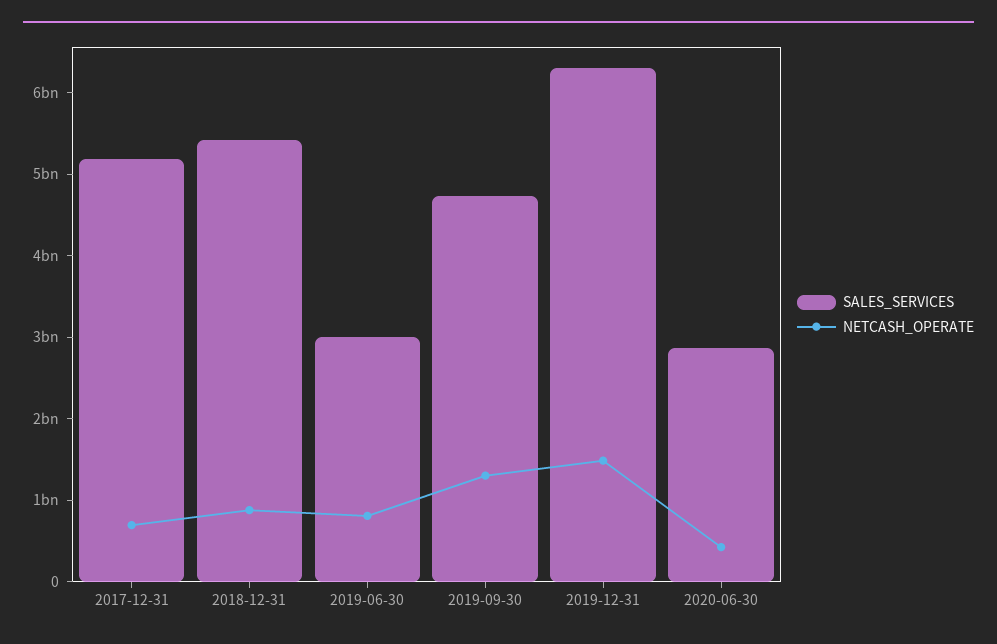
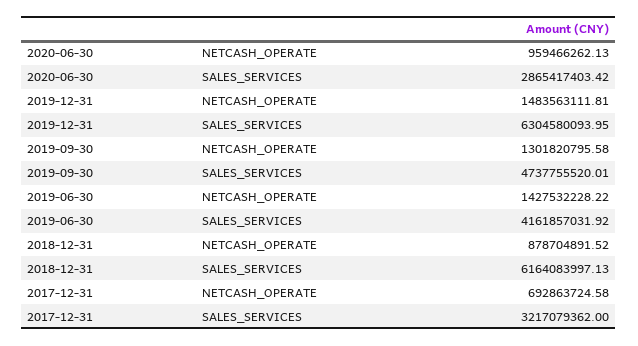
  {
    "SALES_SERVICES": {
-     "2017-12-31": 5200000000,
+     "2017-12-31": 3217079362,
-     "2018-12-31": 5400000000,
+     "2018-12-31": 6164083997.13,
-     "2019-06-30": 3000000000,
+     "2019-06-30": 4161857031.92,
      "2019-09-30": 4737755520.01,
      "2019-12-31": 6304580093.95,
      "2020-06-30": 2865417403.42
    },
    "NETCASH_OPERATE": {
      "2017-12-31": 692863724.58,
      "2018-12-31": 878704891.52,
-     "2019-06-30": 800000000,
+     "2019-06-30": 1427532228.22,
      "2019-09-30": 1301820795.58,
      "2019-12-31": 1483563111.81,
-     "2020-06-30": 400000000
+     "2020-06-30": 959466262.13
    }
  }

